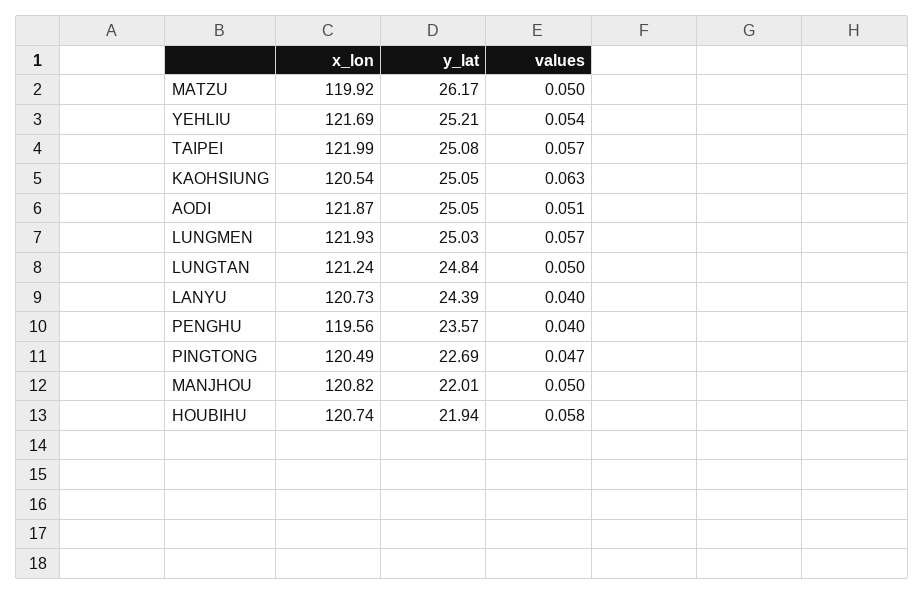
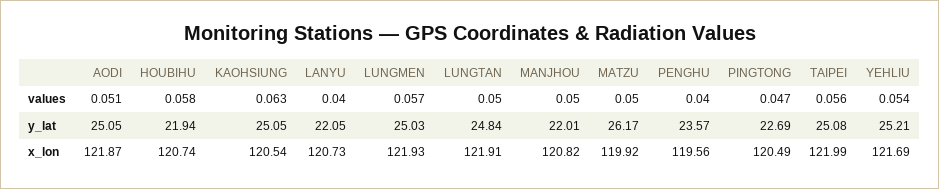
  {
    "x_lon": {
      "MATZU": 119.92,
      "YEHLIU": 121.69,
      "TAIPEI": 121.99,
      "KAOHSIUNG": 120.54,
      "AODI": 121.87,
      "LUNGMEN": 121.93,
-     "LUNGTAN": 121.24,
+     "LUNGTAN": 121.91,
      "LANYU": 120.73,
      "PENGHU": 119.56,
      "PINGTONG": 120.49,
      "MANJHOU": 120.82,
      "HOUBIHU": 120.74
    },
    "y_lat": {
      "MATZU": 26.17,
      "YEHLIU": 25.21,
      "TAIPEI": 25.08,
      "KAOHSIUNG": 25.05,
      "AODI": 25.05,
      "LUNGMEN": 25.03,
      "LUNGTAN": 24.84,
-     "LANYU": 24.39,
+     "LANYU": 22.05,
      "PENGHU": 23.57,
      "PINGTONG": 22.69,
      "MANJHOU": 22.01,
      "HOUBIHU": 21.94
    },
    "values": {
      "MATZU": 0.05,
      "YEHLIU": 0.054,
-     "TAIPEI": 0.057,
+     "TAIPEI": 0.056,
      "KAOHSIUNG": 0.063,
      "AODI": 0.051,
      "LUNGMEN": 0.057,
      "LUNGTAN": 0.05,
      "LANYU": 0.04,
      "PENGHU": 0.04,
      "PINGTONG": 0.047,
      "MANJHOU": 0.05,
      "HOUBIHU": 0.058
    }
  }

